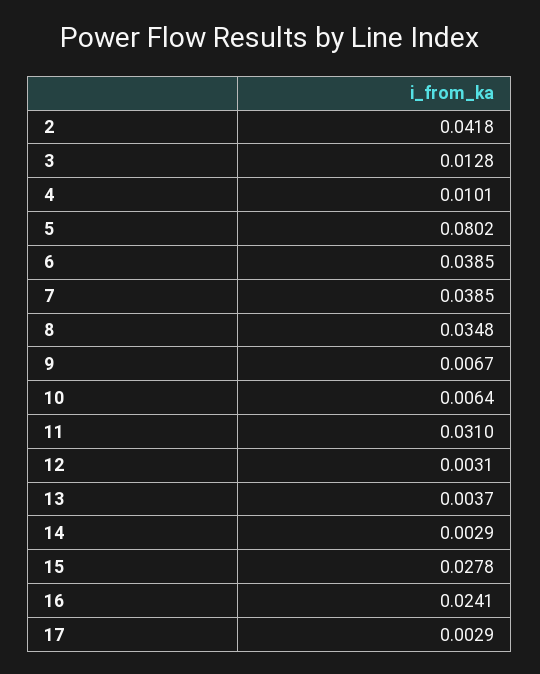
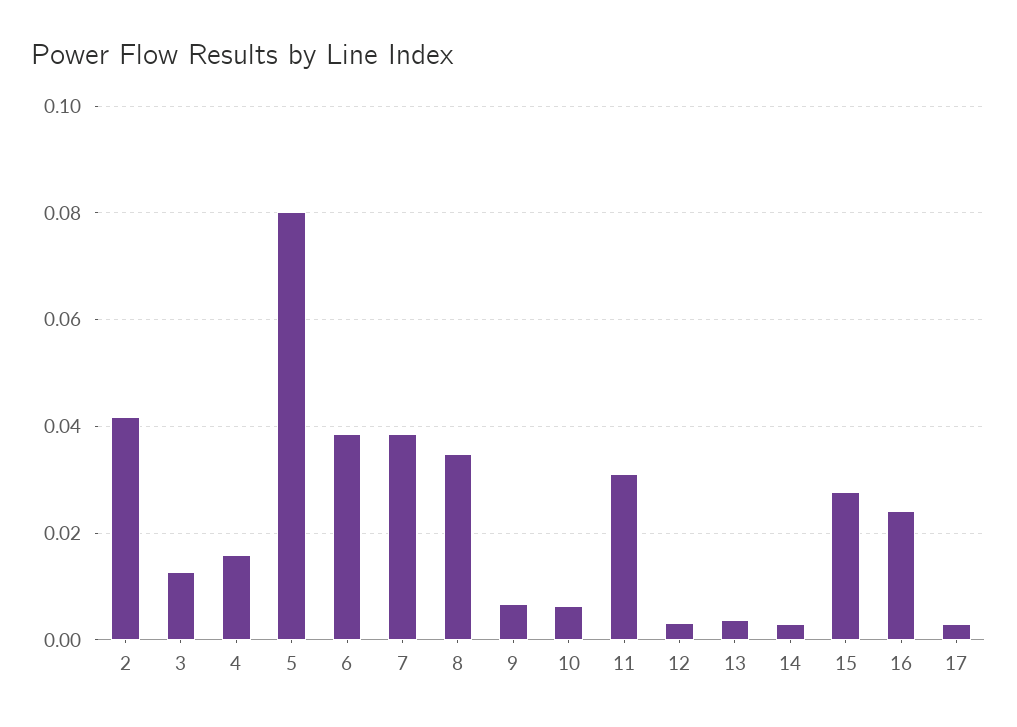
  {
    "2": 0.0418,
    "3": 0.0128,
-   "4": 0.0101,
+   "4": 0.016,
    "5": 0.0802,
    "6": 0.0385,
    "7": 0.0385,
    "8": 0.0348,
    "9": 0.0067,
    "10": 0.0064,
    "11": 0.031,
    "12": 0.0031,
    "13": 0.0037,
    "14": 0.0029,
    "15": 0.0278,
    "16": 0.0241,
    "17": 0.0029
  }

